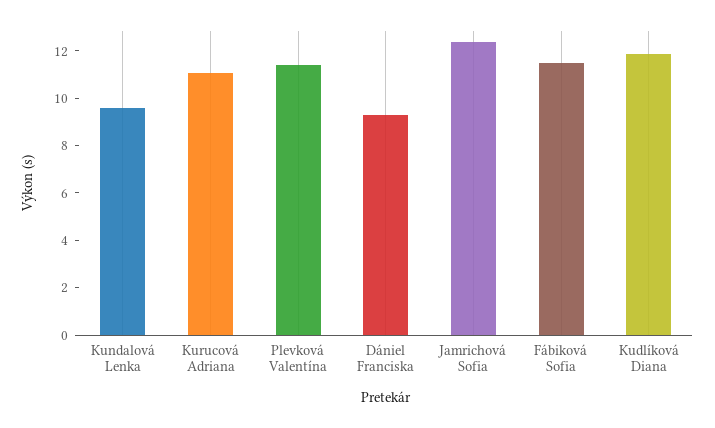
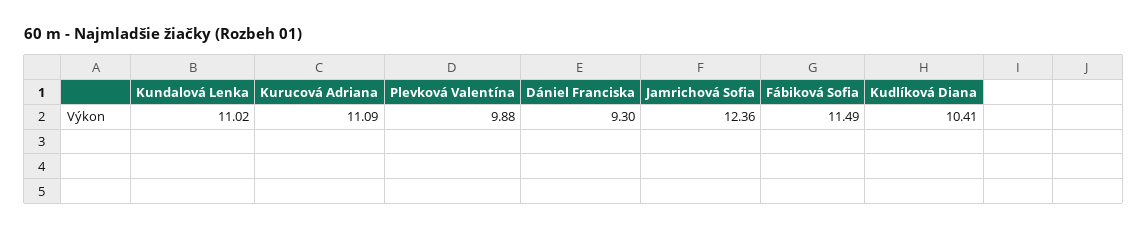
  {
-   "Kundalová Lenka": 9.5,
+   "Kundalová Lenka": 11.02,
    "Kurucová Adriana": 11.09,
-   "Plevková Valentína": 11.5,
+   "Plevková Valentína": 9.88,
    "Dániel Franciska": 9.3,
    "Jamrichová Sofia": 12.36,
    "Fábiková Sofia": 11.49,
-   "Kudlíková Diana": 12
+   "Kudlíková Diana": 10.41
  }

